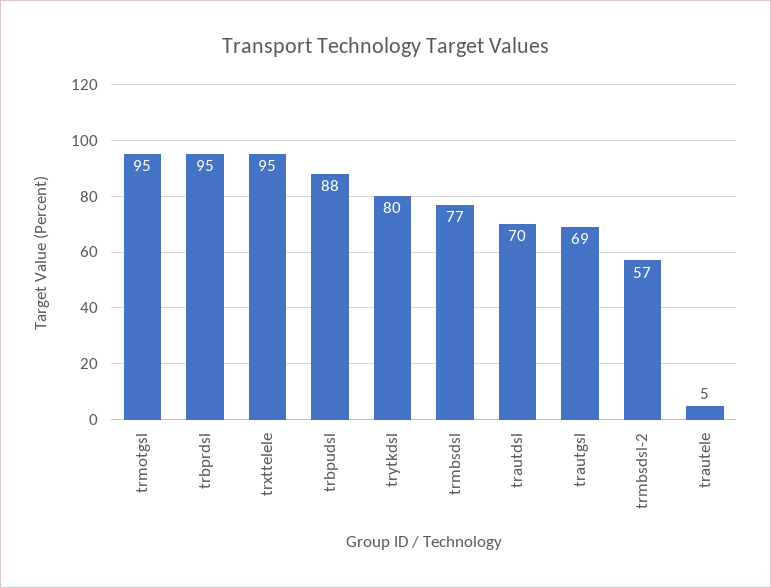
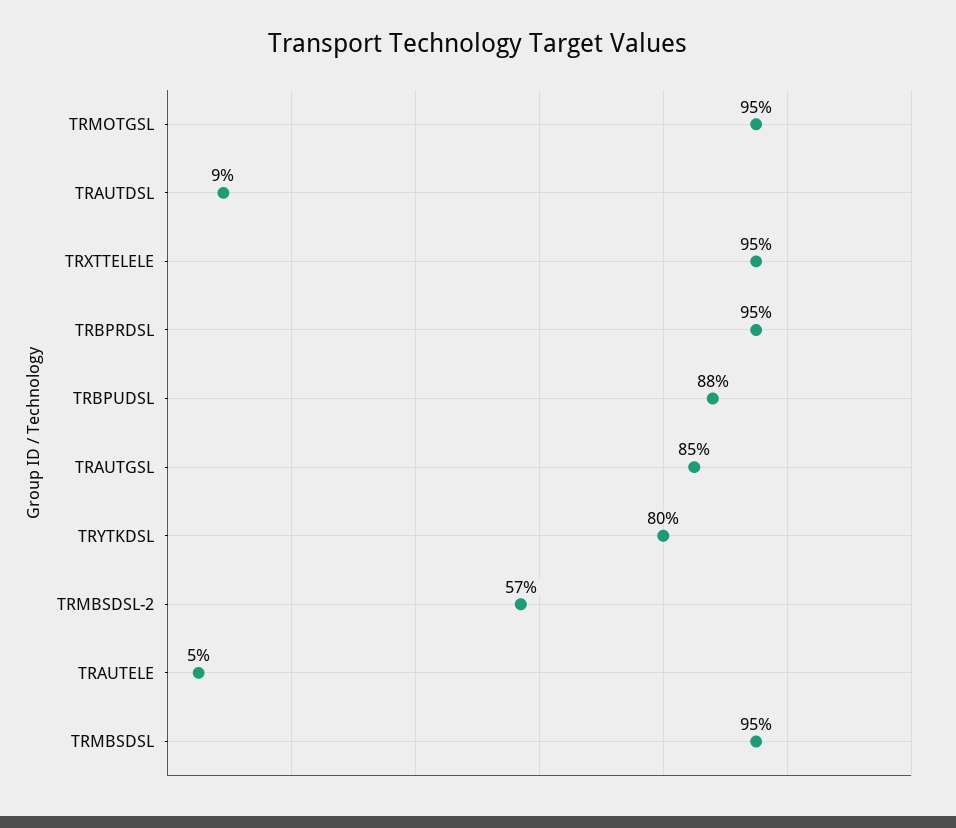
  {
    "trmotgsl": 95,
    "trbprdsl": 95,
    "trxttelele": 95,
    "trbpudsl": 88,
    "trytkdsl": 80,
-   "trmbsdsl": 77,
+   "trmbsdsl": 95,
-   "trautdsl": 70,
+   "trautdsl": 9,
-   "trautgsl": 69,
+   "trautgsl": 85,
    "trmbsdsl-2": 57,
    "trautele": 5
  }

